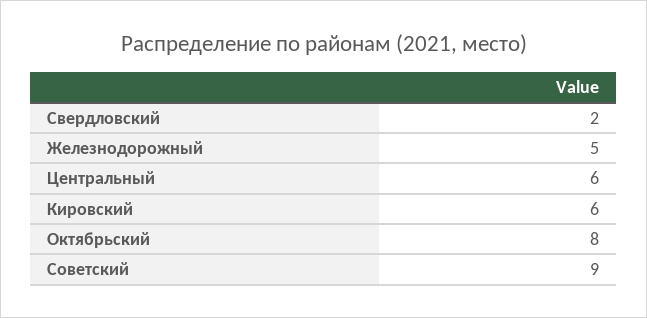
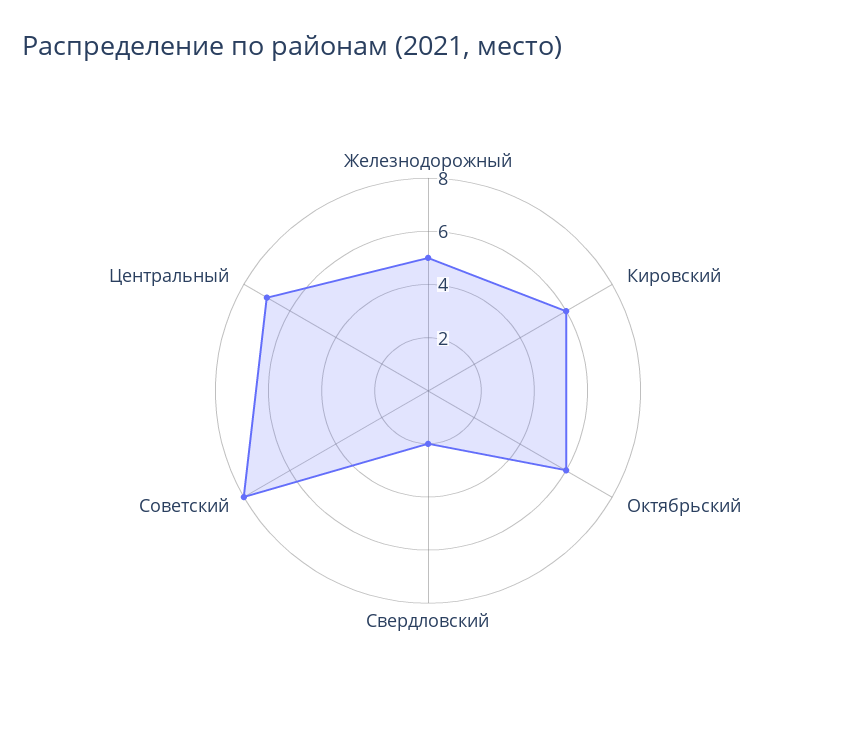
  {
    "Свердловский": 2,
    "Железнодорожный": 5,
-   "Центральный": 6,
+   "Центральный": 7,
    "Кировский": 6,
-   "Октябрьский": 8,
+   "Октябрьский": 6,
-   "Советский": 9
+   "Советский": 8
  }

